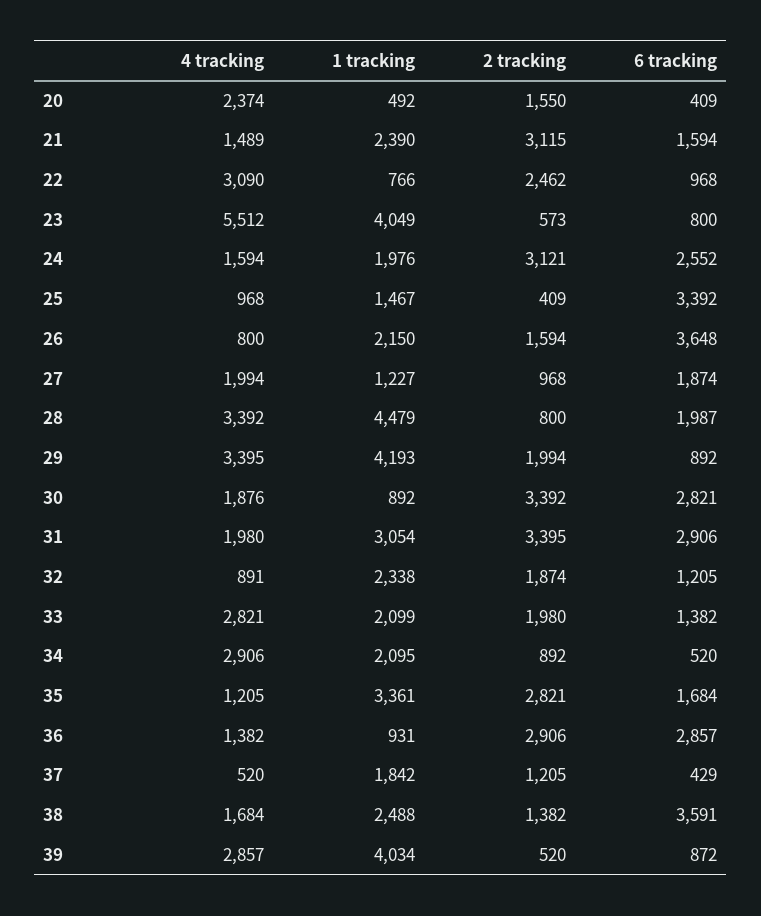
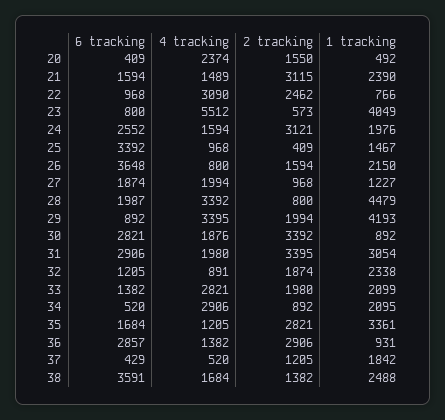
  {
    "4 tracking": {
      "20": 2374,
      "21": 1489,
      "22": 3090,
      "23": 5512,
      "24": 1594,
      "25": 968,
      "26": 800,
      "27": 1994,
      "28": 3392,
      "29": 3395,
      "30": 1876,
      "31": 1980,
      "32": 891,
      "33": 2821,
      "34": 2906,
      "35": 1205,
      "36": 1382,
      "37": 520,
-     "38": 1684,
+     "38": 1684
-     "39": 2857
    },
    "1 tracking": {
      "20": 492,
      "21": 2390,
      "22": 766,
      "23": 4049,
      "24": 1976,
      "25": 1467,
      "26": 2150,
      "27": 1227,
      "28": 4479,
      "29": 4193,
      "30": 892,
      "31": 3054,
      "32": 2338,
      "33": 2099,
      "34": 2095,
      "35": 3361,
      "36": 931,
      "37": 1842,
-     "38": 2488,
+     "38": 2488
-     "39": 4034
    },
    "2 tracking": {
      "20": 1550,
      "21": 3115,
      "22": 2462,
      "23": 573,
      "24": 3121,
      "25": 409,
      "26": 1594,
      "27": 968,
      "28": 800,
      "29": 1994,
      "30": 3392,
      "31": 3395,
      "32": 1874,
      "33": 1980,
      "34": 892,
      "35": 2821,
      "36": 2906,
      "37": 1205,
-     "38": 1382,
+     "38": 1382
-     "39": 520
    },
    "6 tracking": {
      "20": 409,
      "21": 1594,
      "22": 968,
      "23": 800,
      "24": 2552,
      "25": 3392,
      "26": 3648,
      "27": 1874,
      "28": 1987,
      "29": 892,
      "30": 2821,
      "31": 2906,
      "32": 1205,
      "33": 1382,
      "34": 520,
      "35": 1684,
      "36": 2857,
      "37": 429,
-     "38": 3591,
+     "38": 3591
-     "39": 872
    }
  }

